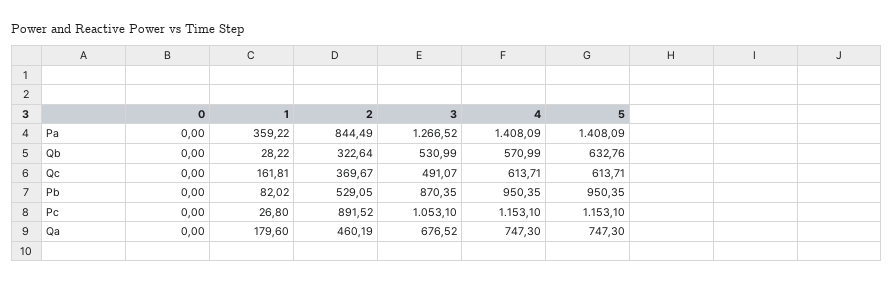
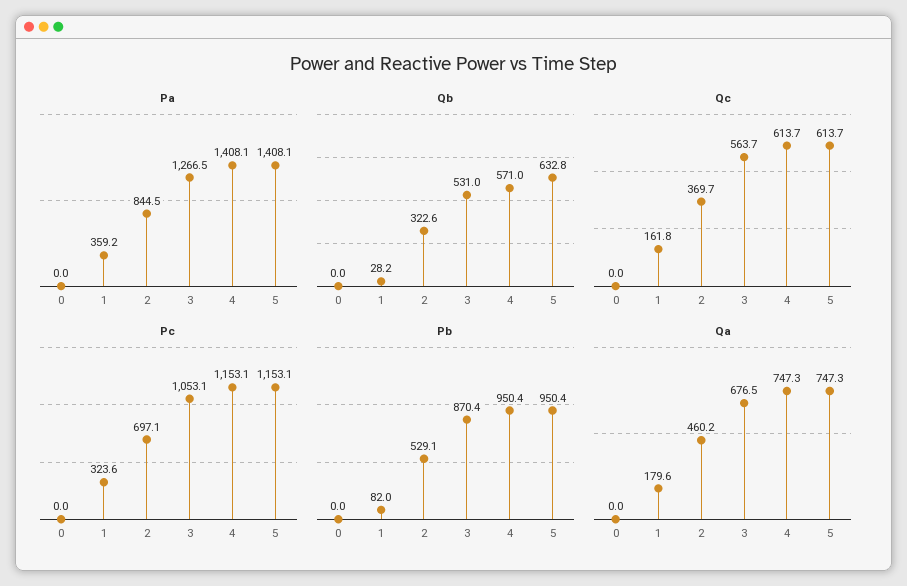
  {
    "Pa": {
      "0": 0,
      "1": 359.22,
      "2": 844.49,
      "3": 1266.52,
      "4": 1408.09,
      "5": 1408.09
    },
    "Qb": {
      "0": 0,
      "1": 28.22,
      "2": 322.64,
      "3": 530.99,
      "4": 570.99,
      "5": 632.76
    },
    "Qc": {
      "0": 0,
      "1": 161.81,
      "2": 369.67,
-     "3": 491.07,
+     "3": 563.7,
      "4": 613.71,
      "5": 613.71
    },
    "Pb": {
      "0": 0,
      "1": 82.02,
      "2": 529.05,
      "3": 870.35,
      "4": 950.35,
      "5": 950.35
    },
    "Pc": {
      "0": 0,
-     "1": 26.8,
+     "1": 323.6,
-     "2": 891.52,
+     "2": 697.1,
      "3": 1053.1,
      "4": 1153.1,
      "5": 1153.1
    },
    "Qa": {
      "0": 0,
      "1": 179.6,
      "2": 460.19,
      "3": 676.52,
      "4": 747.3,
      "5": 747.3
    }
  }

